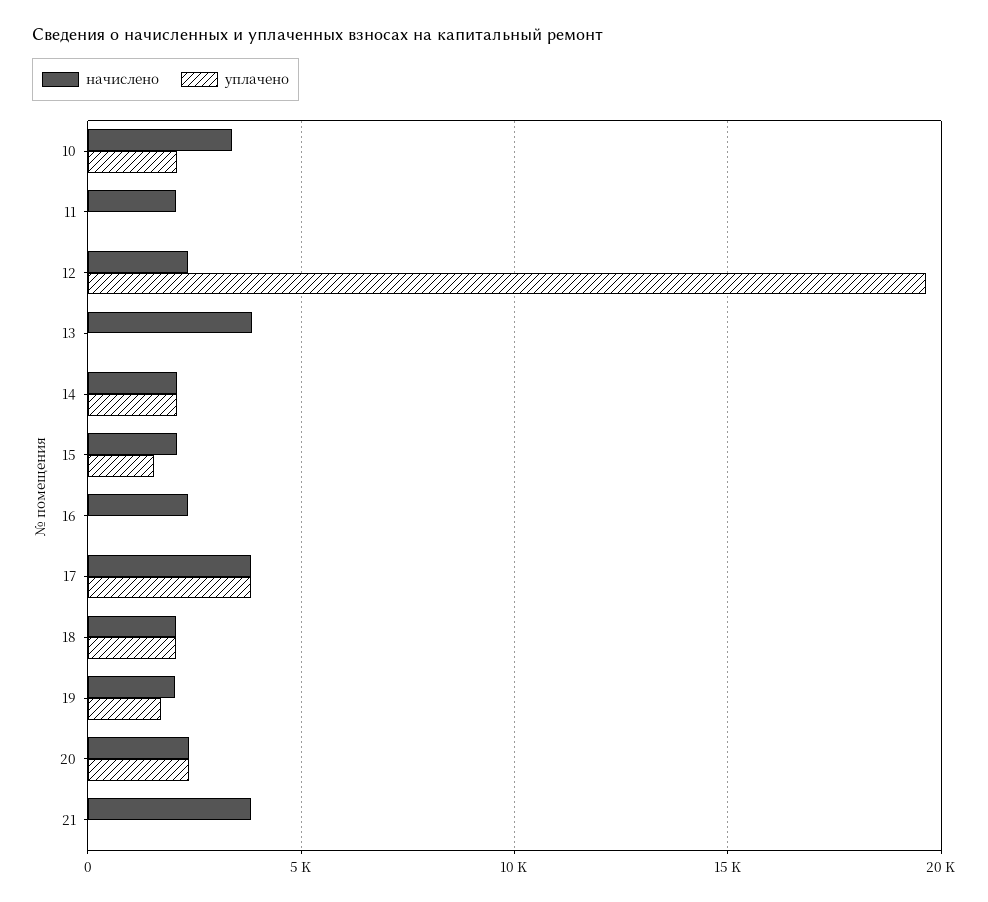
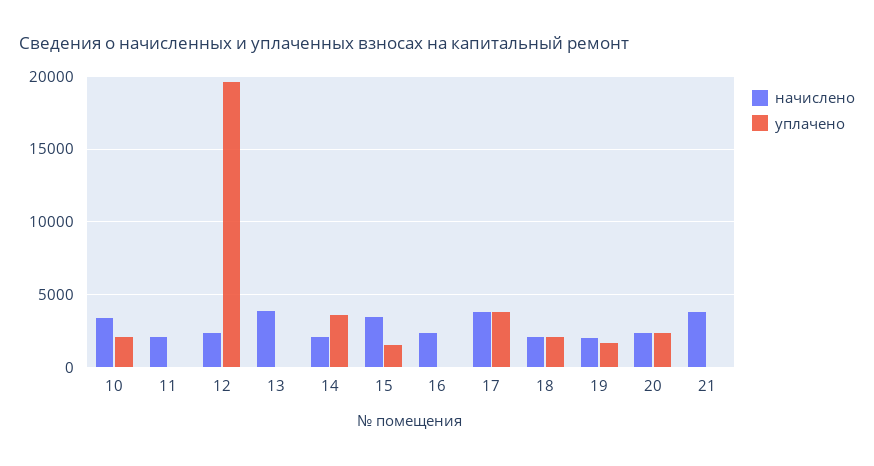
  {
    "начислено": {
      "10": 3500,
      "11": 2000,
      "12": 2500,
      "13": 4000,
      "14": 2000,
-     "15": 2000,
+     "15": 3500,
      "16": 2500,
      "17": 4000,
      "18": 2000,
      "19": 2000,
      "20": 2500,
      "21": 4000
    },
    "уплачено": {
      "10": 2000,
      "11": 0,
      "12": 19500,
      "13": 0,
-     "14": 2000,
+     "14": 3500,
      "15": 1500,
      "16": 0,
      "17": 4000,
      "18": 2000,
      "19": 1500,
      "20": 2500,
      "21": 0
    }
  }

